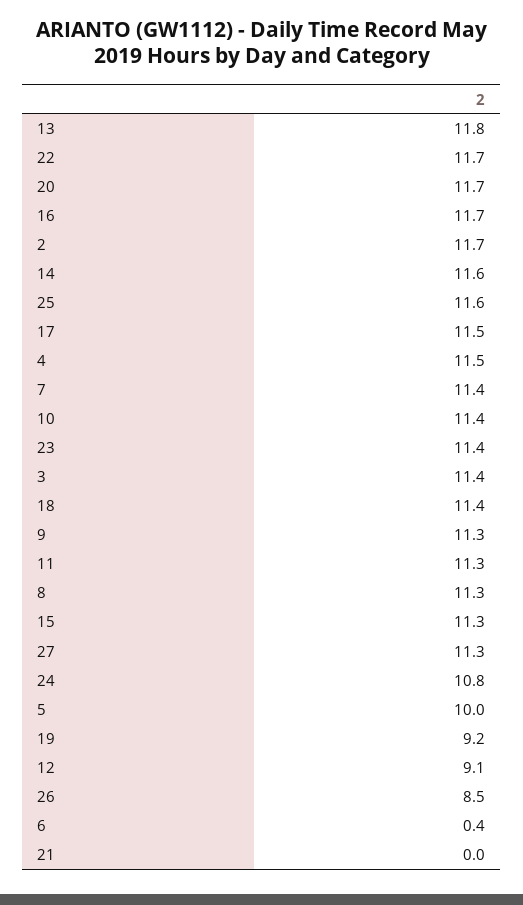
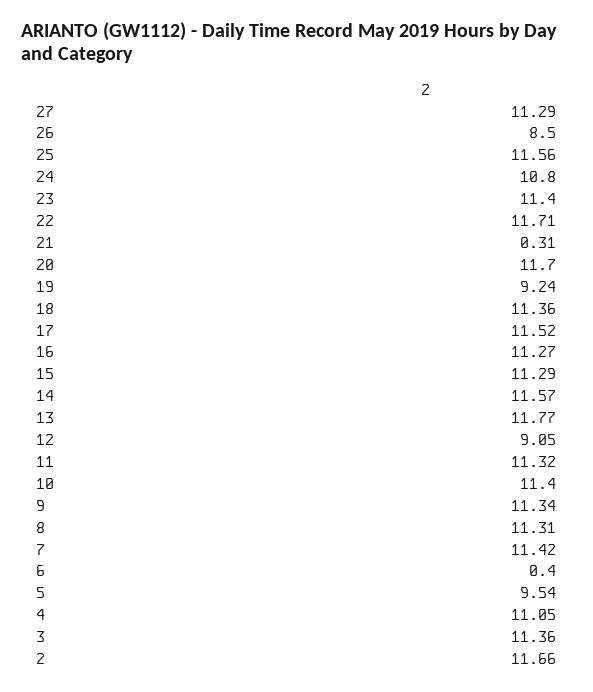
  {
    "13": 11.77,
    "22": 11.71,
    "20": 11.7,
-   "16": 11.7,
+   "16": 11.27,
    "2": 11.66,
    "14": 11.57,
    "25": 11.56,
    "17": 11.52,
-   "4": 11.5,
+   "4": 11.05,
    "7": 11.42,
    "10": 11.4,
    "23": 11.4,
    "3": 11.36,
    "18": 11.36,
    "9": 11.34,
    "11": 11.32,
    "8": 11.31,
    "15": 11.29,
    "27": 11.29,
    "24": 10.8,
-   "5": 10,
+   "5": 9.54,
    "19": 9.24,
    "12": 9.05,
    "26": 8.5,
    "6": 0.4,
-   "21": 0
+   "21": 0.31
  }

